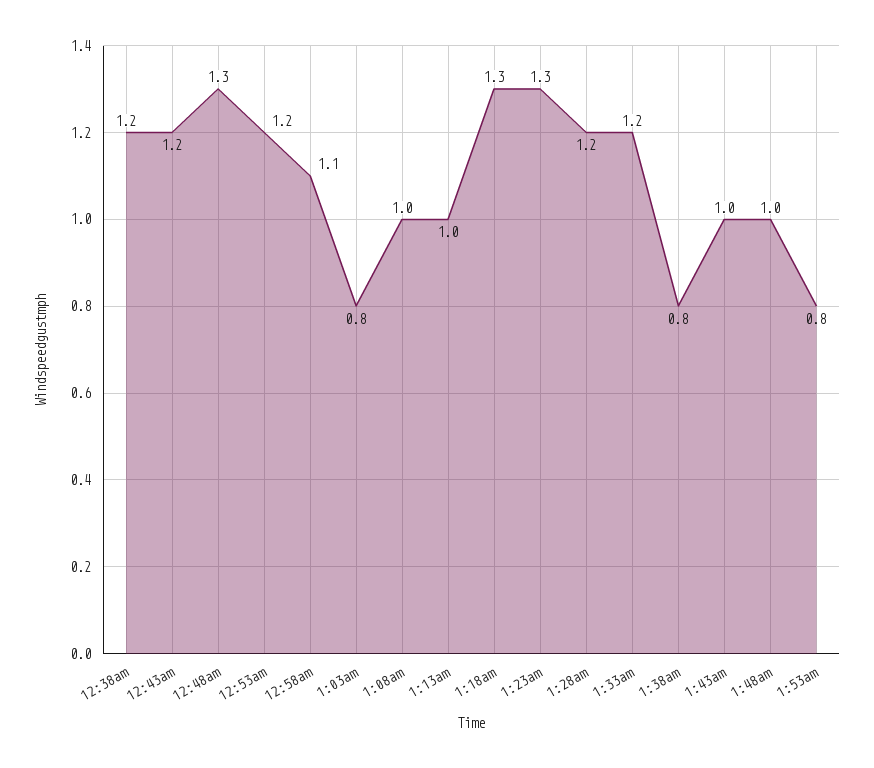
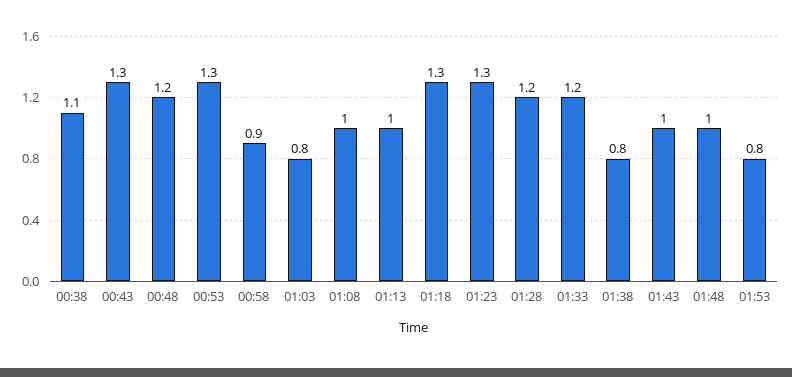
  {
-   "12:38am": 1.2,
+   "12:38am": 1.1,
-   "12:43am": 1.2,
+   "12:43am": 1.3,
-   "12:48am": 1.3,
+   "12:48am": 1.2,
-   "12:53am": 1.2,
+   "12:53am": 1.3,
-   "12:58am": 1.1,
+   "12:58am": 0.9,
    "1:03am": 0.8,
    "1:08am": 1,
    "1:13am": 1,
    "1:18am": 1.3,
    "1:23am": 1.3,
    "1:28am": 1.2,
    "1:33am": 1.2,
    "1:38am": 0.8,
    "1:43am": 1,
    "1:48am": 1,
    "1:53am": 0.8
  }

